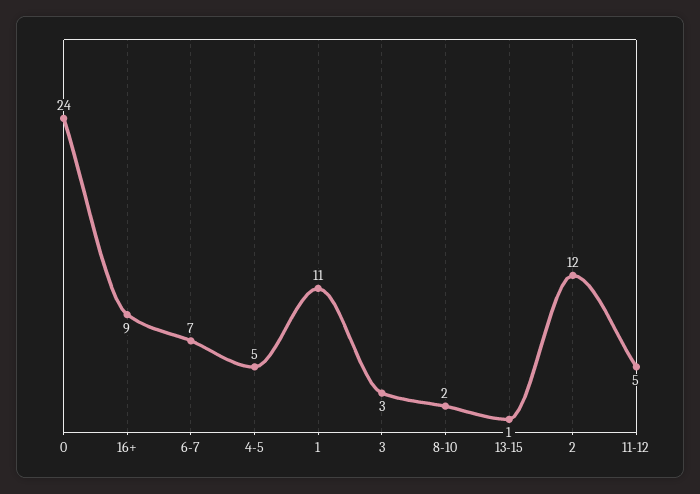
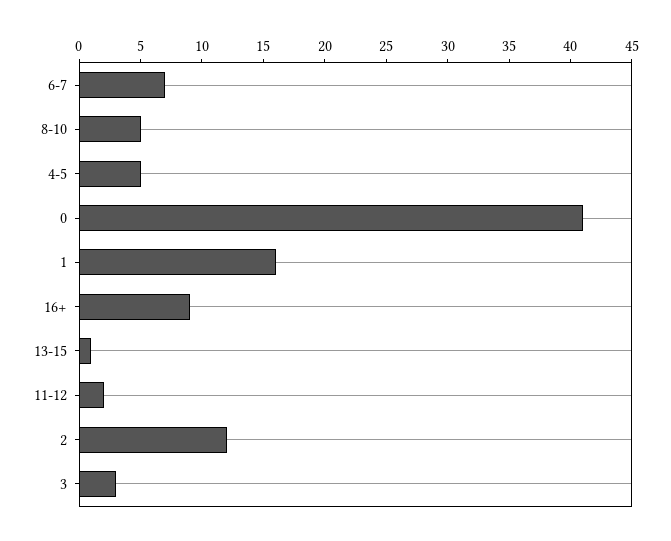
  {
-   "0": 24,
+   "0": 41,
    "16+": 9,
    "6-7": 7,
    "4-5": 5,
-   "1": 11,
+   "1": 16,
    "3": 3,
-   "8-10": 2,
+   "8-10": 5,
    "13-15": 1,
    "2": 12,
-   "11-12": 5
+   "11-12": 2
  }

